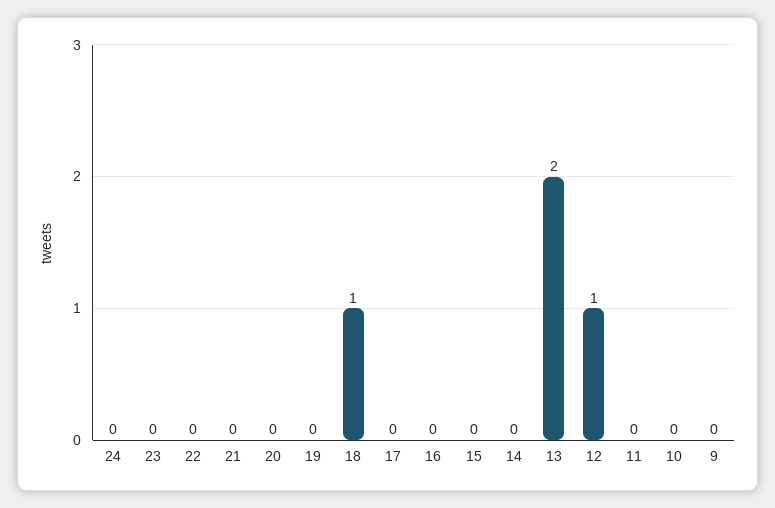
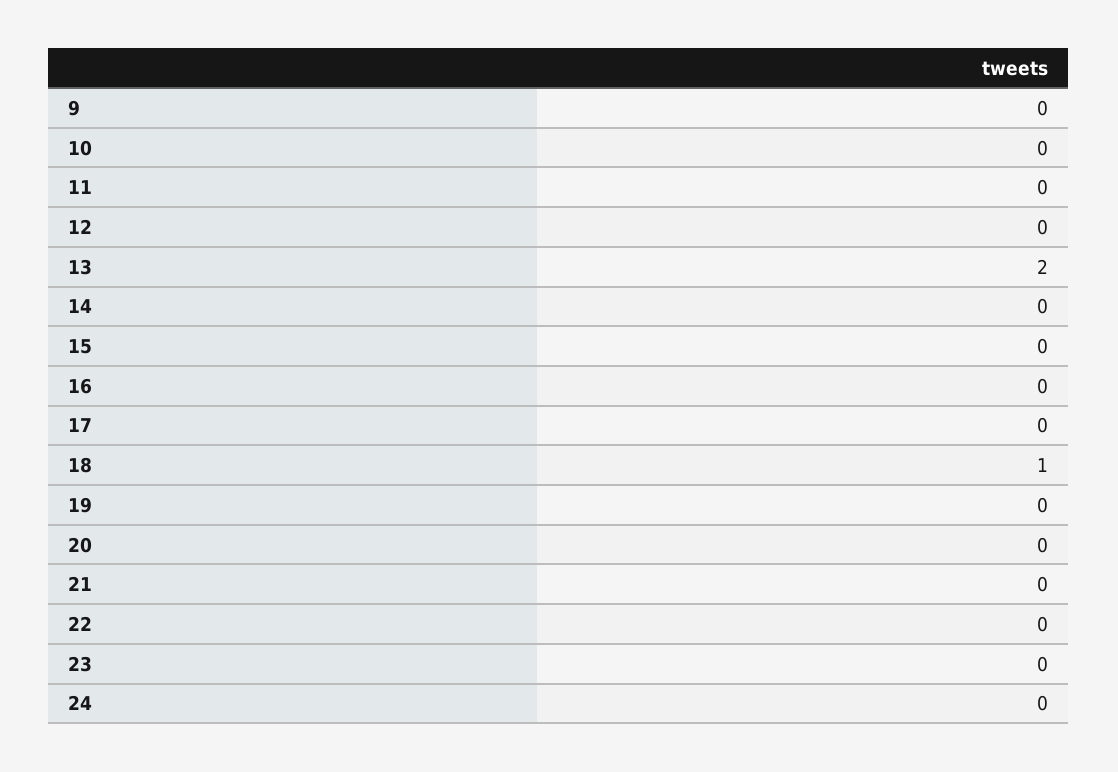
  {
    "24": 0,
    "23": 0,
    "22": 0,
    "21": 0,
    "20": 0,
    "19": 0,
    "18": 1,
    "17": 0,
    "16": 0,
    "15": 0,
    "14": 0,
    "13": 2,
-   "12": 1,
+   "12": 0,
    "11": 0,
    "10": 0,
    "9": 0
  }

